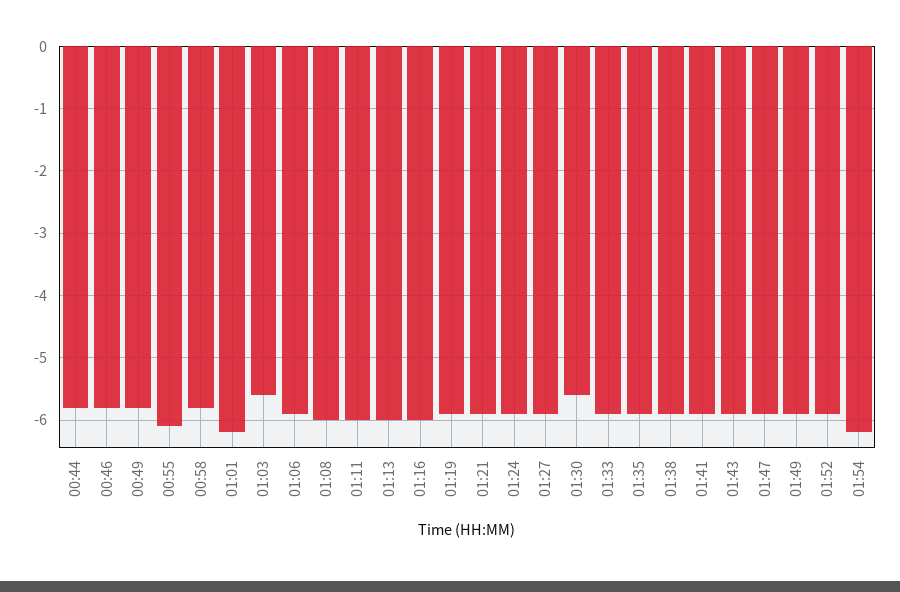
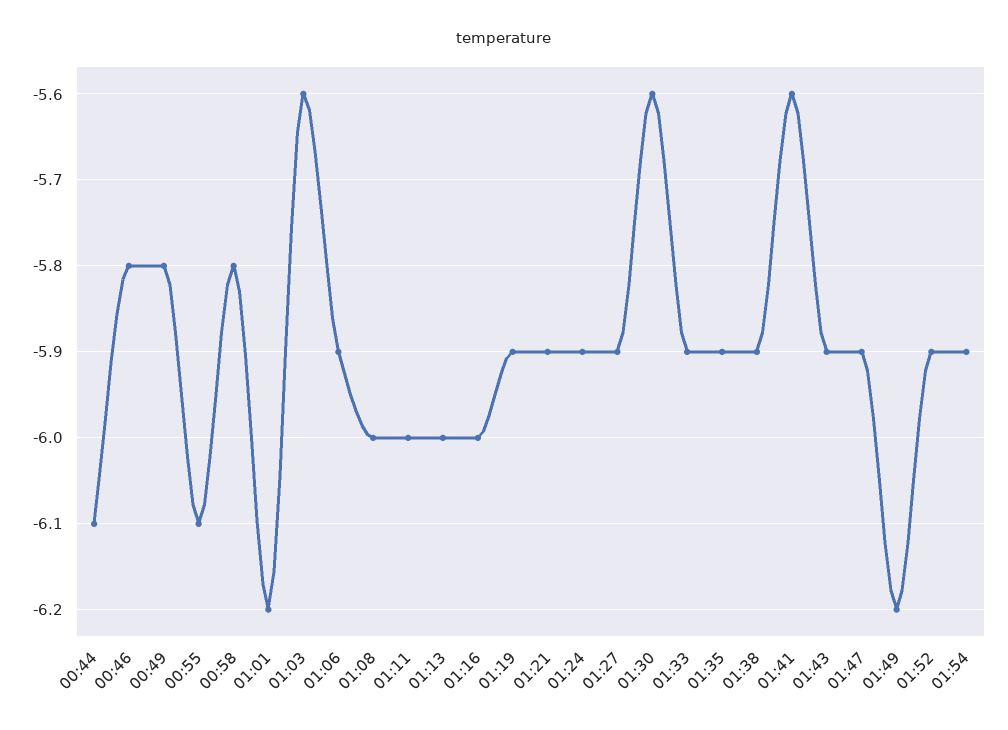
  {
-   "00:44": -5.8,
+   "00:44": -6.1,
    "00:46": -5.8,
    "00:49": -5.8,
    "00:55": -6.1,
    "00:58": -5.8,
    "01:01": -6.2,
    "01:03": -5.6,
    "01:06": -5.9,
    "01:08": -6,
    "01:11": -6,
    "01:13": -6,
    "01:16": -6,
    "01:19": -5.9,
    "01:21": -5.9,
    "01:24": -5.9,
    "01:27": -5.9,
    "01:30": -5.6,
    "01:33": -5.9,
    "01:35": -5.9,
    "01:38": -5.9,
-   "01:41": -5.9,
+   "01:41": -5.6,
    "01:43": -5.9,
    "01:47": -5.9,
-   "01:49": -5.9,
+   "01:49": -6.2,
    "01:52": -5.9,
-   "01:54": -6.2
+   "01:54": -5.9
  }

